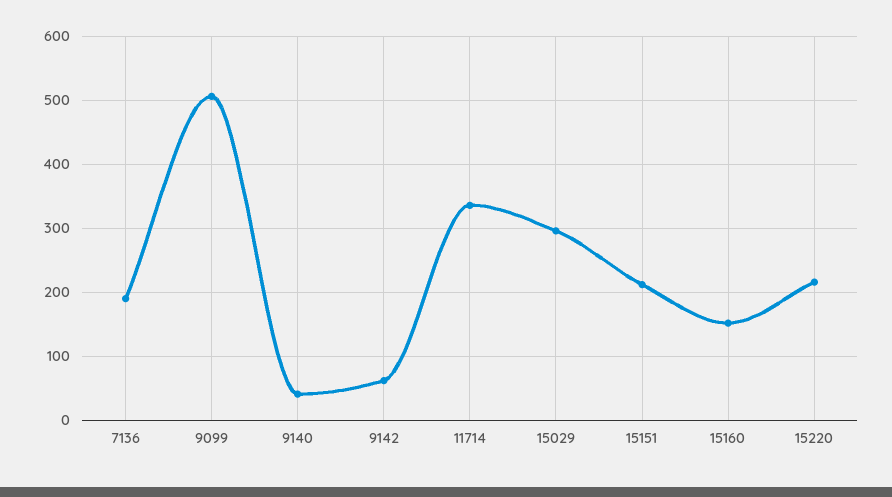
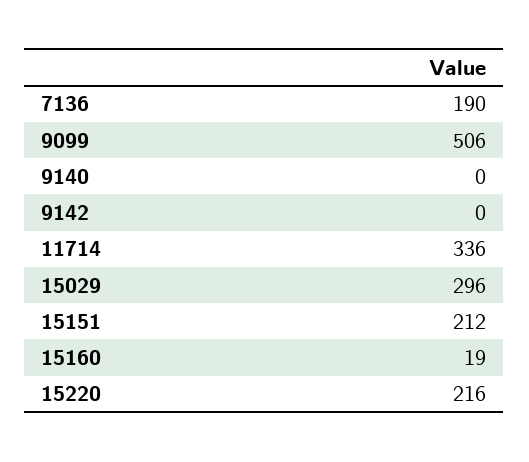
  {
    "7136": 190,
    "9099": 506,
-   "9140": 40,
+   "9140": 0,
-   "9142": 60,
+   "9142": 0,
    "11714": 336,
    "15029": 296,
    "15151": 212,
-   "15160": 150,
+   "15160": 19,
    "15220": 216
  }

